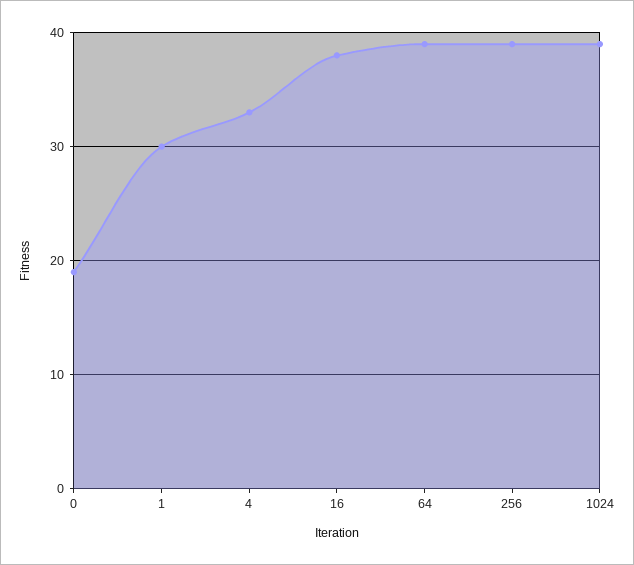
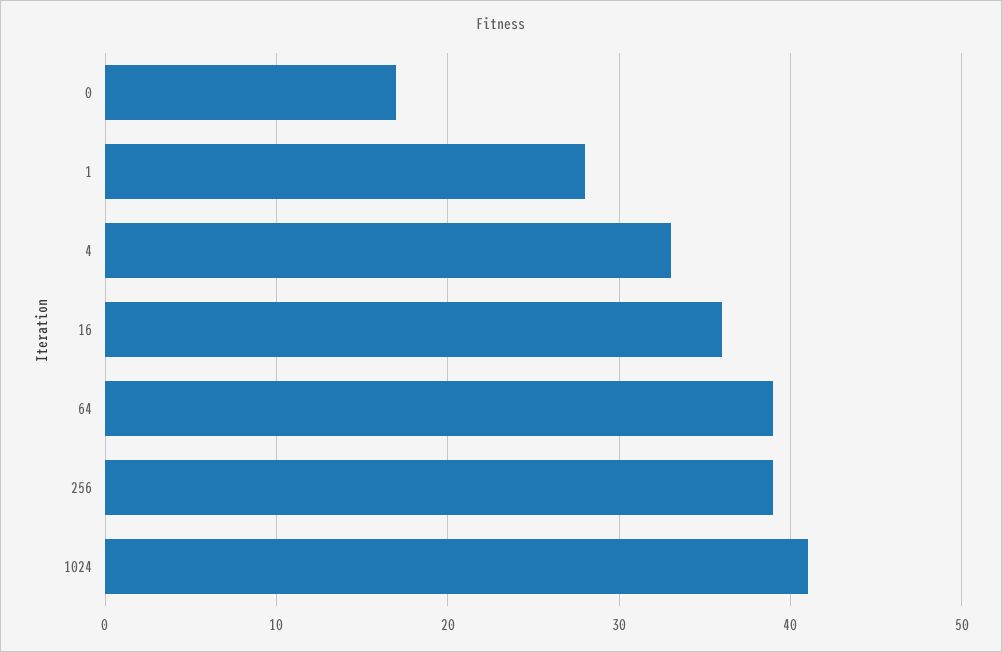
  {
-   "0": 19,
+   "0": 17,
-   "1": 30,
+   "1": 28,
    "4": 33,
-   "16": 38,
+   "16": 36,
    "64": 39,
    "256": 39,
-   "1024": 39
+   "1024": 41
  }

